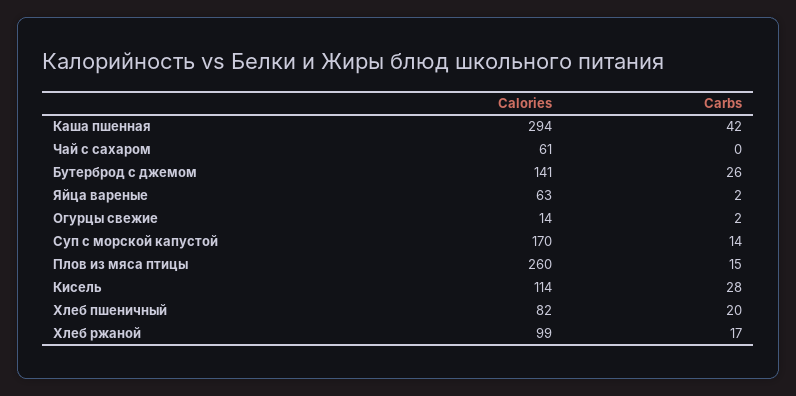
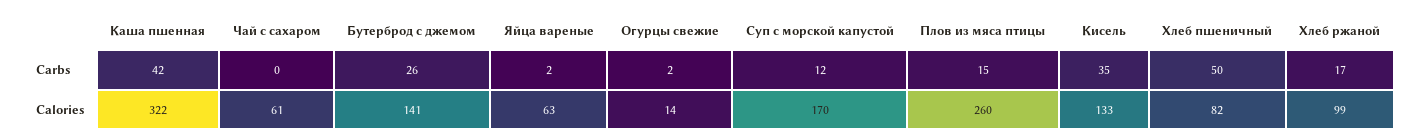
  {
    "Calories": {
-     "Каша пшенная": 294,
+     "Каша пшенная": 322,
      "Чай с сахаром": 61,
      "Бутерброд с джемом": 141,
      "Яйца вареные": 63,
      "Огурцы свежие": 14,
      "Суп с морской капустой": 170,
      "Плов из мяса птицы": 260,
-     "Кисель": 114,
+     "Кисель": 133,
      "Хлеб пшеничный": 82,
      "Хлеб ржаной": 99
    },
    "Carbs": {
      "Каша пшенная": 42,
      "Чай с сахаром": 0,
      "Бутерброд с джемом": 26,
      "Яйца вареные": 2,
      "Огурцы свежие": 2,
-     "Суп с морской капустой": 14,
+     "Суп с морской капустой": 12,
      "Плов из мяса птицы": 15,
-     "Кисель": 28,
+     "Кисель": 35,
-     "Хлеб пшеничный": 20,
+     "Хлеб пшеничный": 50,
      "Хлеб ржаной": 17
    }
  }

